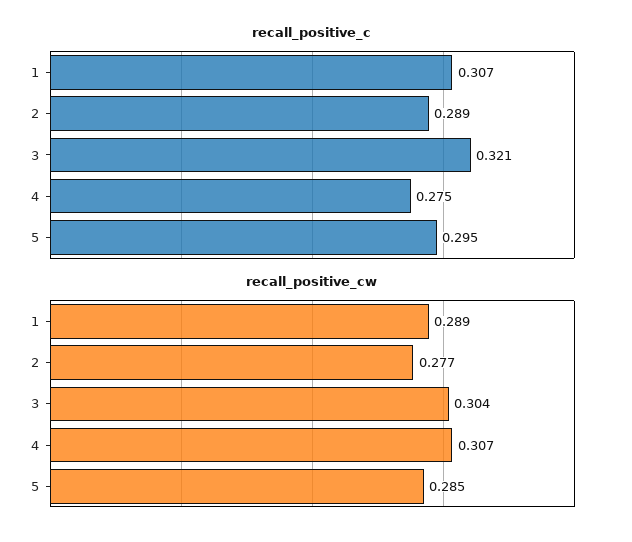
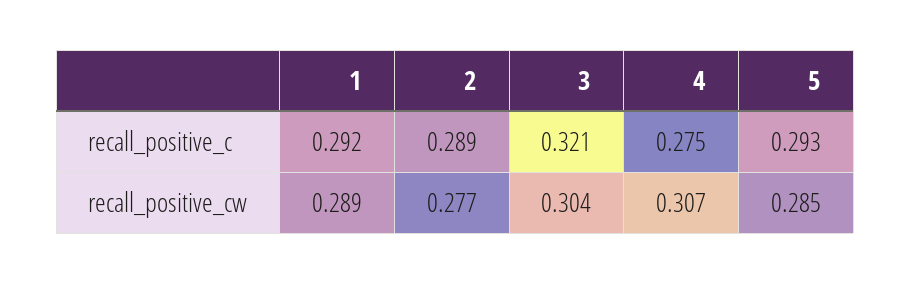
  {
    "recall_positive_c": {
-     "1": 0.307,
+     "1": 0.292,
      "2": 0.289,
      "3": 0.321,
      "4": 0.275,
-     "5": 0.295
+     "5": 0.293
    },
    "recall_positive_cw": {
      "1": 0.289,
      "2": 0.277,
      "3": 0.304,
      "4": 0.307,
      "5": 0.285
    }
  }

